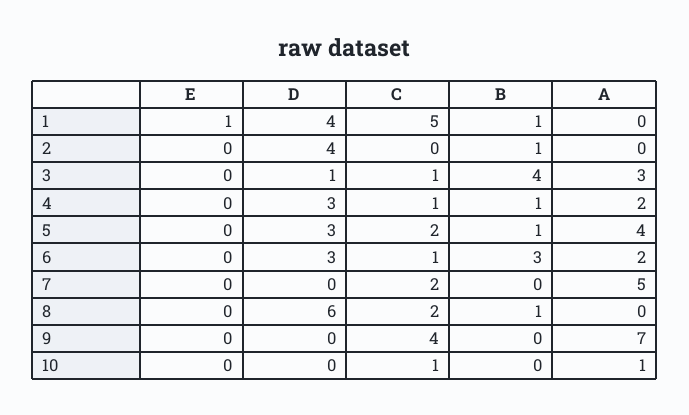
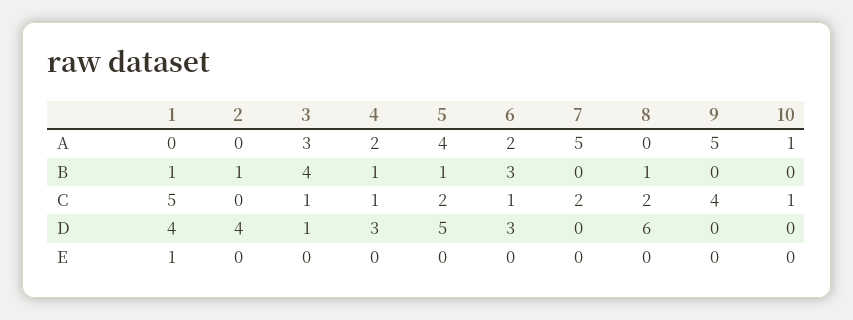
  {
    "E": {
      "1": 1,
      "2": 0,
      "3": 0,
      "4": 0,
      "5": 0,
      "6": 0,
      "7": 0,
      "8": 0,
      "9": 0,
      "10": 0
    },
    "D": {
      "1": 4,
      "2": 4,
      "3": 1,
      "4": 3,
-     "5": 3,
+     "5": 5,
      "6": 3,
      "7": 0,
      "8": 6,
      "9": 0,
      "10": 0
    },
    "C": {
      "1": 5,
      "2": 0,
      "3": 1,
      "4": 1,
      "5": 2,
      "6": 1,
      "7": 2,
      "8": 2,
      "9": 4,
      "10": 1
    },
    "B": {
      "1": 1,
      "2": 1,
      "3": 4,
      "4": 1,
      "5": 1,
      "6": 3,
      "7": 0,
      "8": 1,
      "9": 0,
      "10": 0
    },
    "A": {
      "1": 0,
      "2": 0,
      "3": 3,
      "4": 2,
      "5": 4,
      "6": 2,
      "7": 5,
      "8": 0,
-     "9": 7,
+     "9": 5,
      "10": 1
    }
  }

